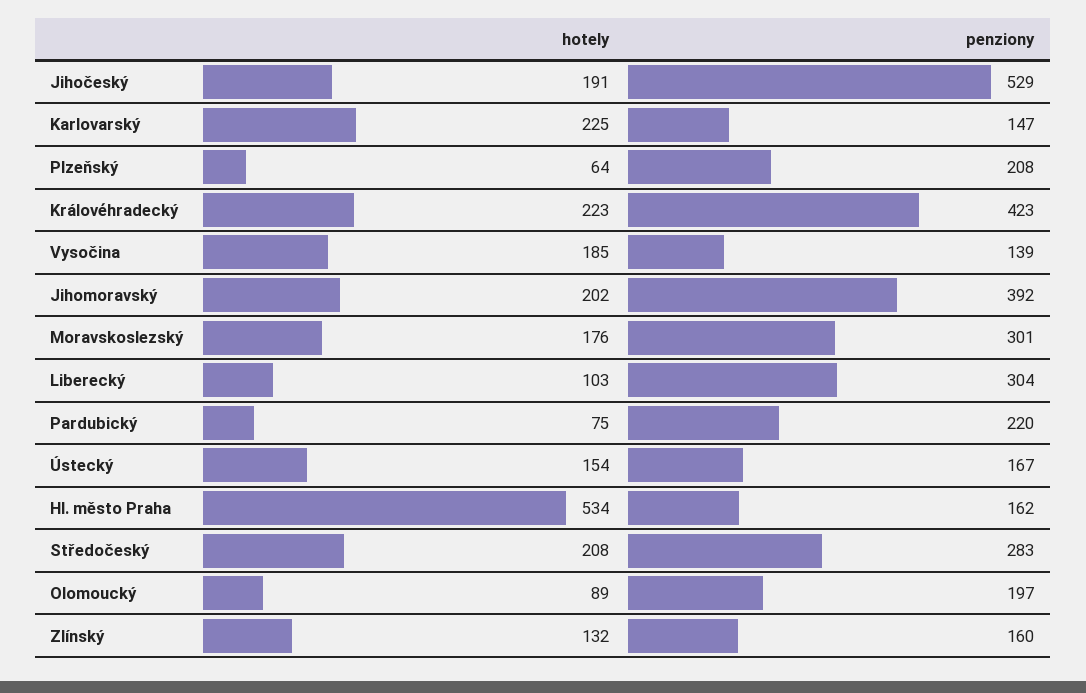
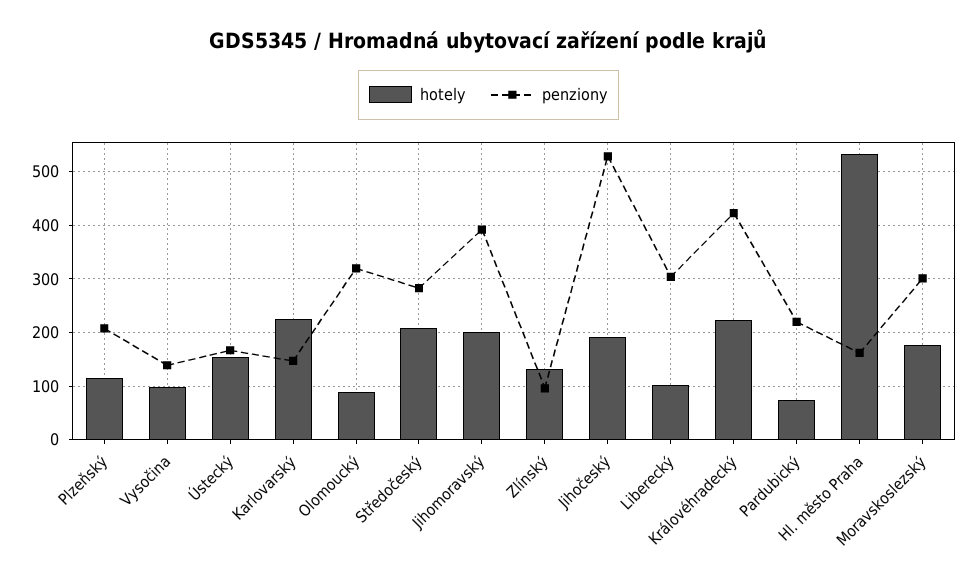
  {
    "hotely": {
      "Jihočeský": 191,
      "Karlovarský": 225,
-     "Plzeňský": 64,
+     "Plzeňský": 120,
      "Královéhradecký": 223,
-     "Vysočina": 185,
+     "Vysočina": 100,
      "Jihomoravský": 202,
      "Moravskoslezský": 176,
      "Liberecký": 103,
      "Pardubický": 75,
      "Ústecký": 154,
      "Hl. město Praha": 534,
      "Středočeský": 208,
      "Olomoucký": 89,
      "Zlínský": 132
    },
    "penziony": {
      "Jihočeský": 529,
      "Karlovarský": 147,
      "Plzeňský": 208,
      "Královéhradecký": 423,
      "Vysočina": 139,
      "Jihomoravský": 392,
      "Moravskoslezský": 301,
      "Liberecký": 304,
      "Pardubický": 220,
      "Ústecký": 167,
      "Hl. město Praha": 162,
      "Středočeský": 283,
-     "Olomoucký": 197,
+     "Olomoucký": 320,
-     "Zlínský": 160
+     "Zlínský": 100
    }
  }

